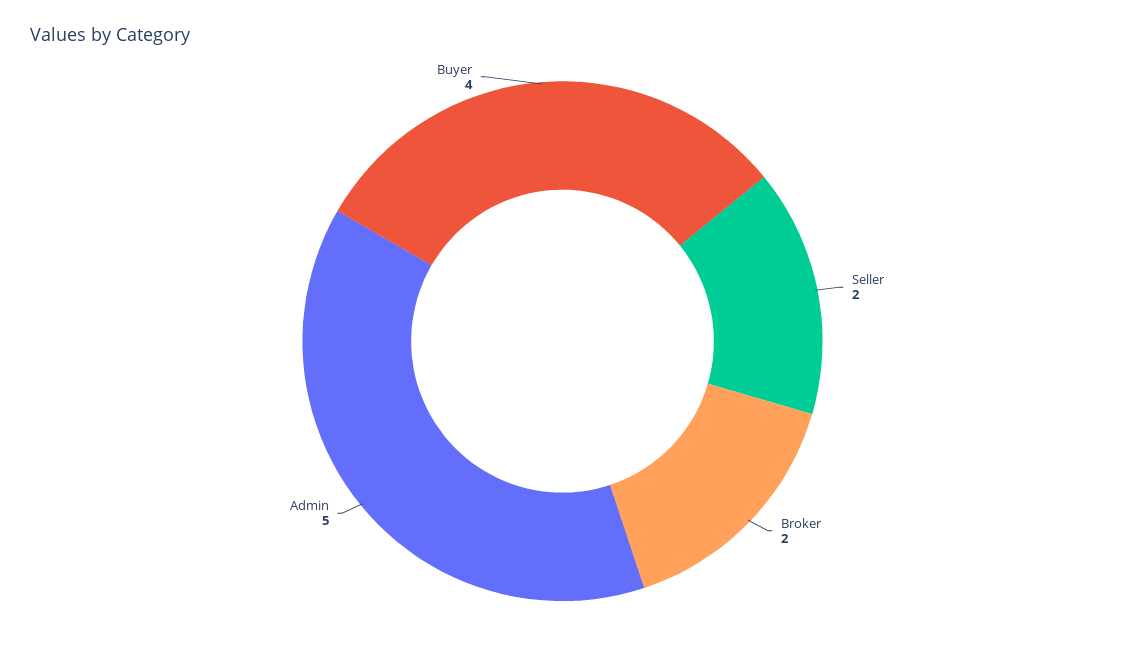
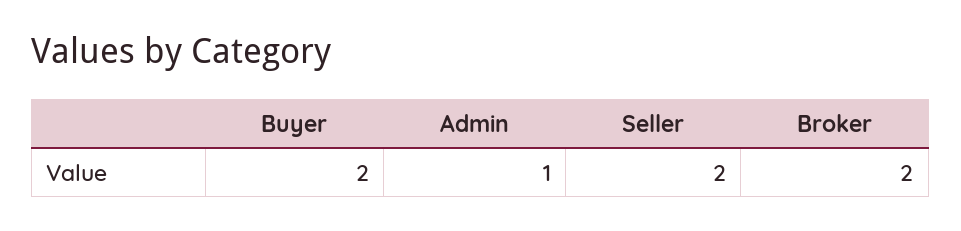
  {
    "Seller": 2,
    "Broker": 2,
-   "Admin": 5,
+   "Admin": 1,
-   "Buyer": 4
+   "Buyer": 2
  }

